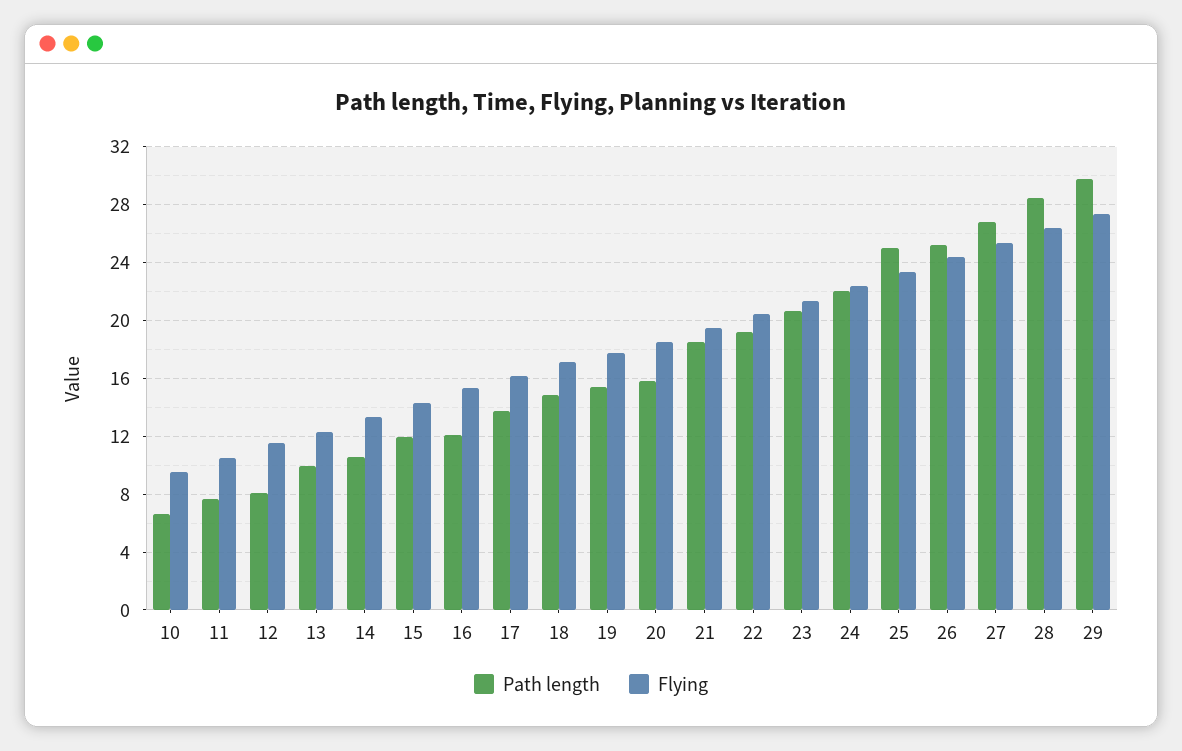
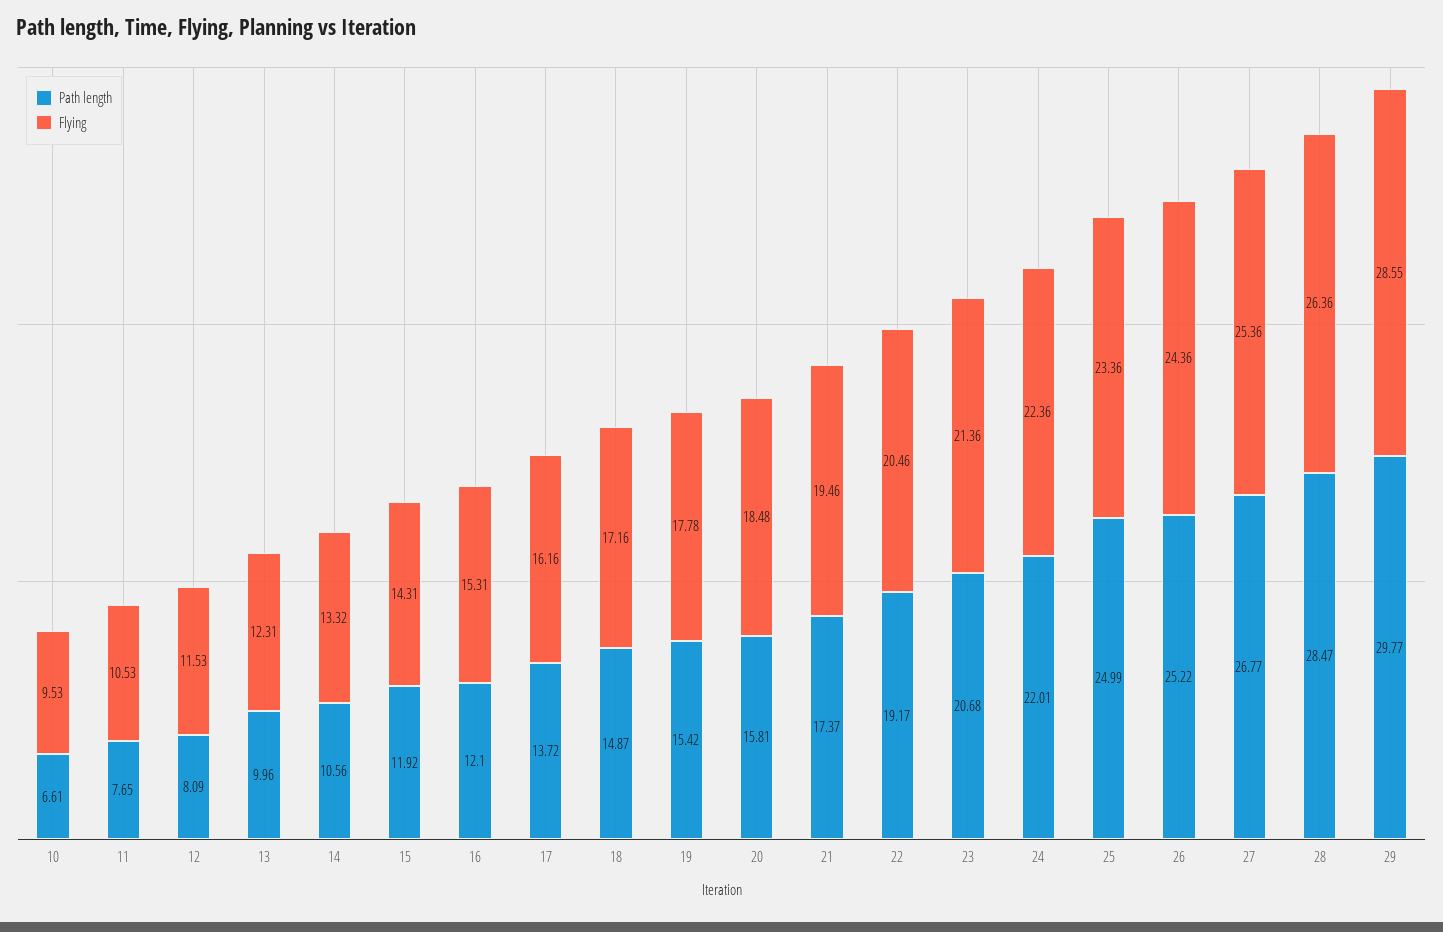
  {
    "Path length": {
      "10": 6.61,
      "11": 7.65,
      "12": 8.09,
      "13": 9.96,
      "14": 10.56,
      "15": 11.92,
      "16": 12.1,
      "17": 13.72,
      "18": 14.87,
      "19": 15.42,
      "20": 15.81,
-     "21": 18.5,
+     "21": 17.37,
      "22": 19.17,
      "23": 20.68,
      "24": 22.01,
      "25": 24.99,
      "26": 25.22,
      "27": 26.77,
      "28": 28.47,
      "29": 29.77
    },
    "Flying": {
      "10": 9.53,
      "11": 10.53,
      "12": 11.53,
      "13": 12.31,
      "14": 13.32,
      "15": 14.31,
      "16": 15.31,
      "17": 16.16,
      "18": 17.16,
      "19": 17.78,
      "20": 18.48,
      "21": 19.46,
      "22": 20.46,
      "23": 21.36,
      "24": 22.36,
      "25": 23.36,
      "26": 24.36,
      "27": 25.36,
      "28": 26.36,
-     "29": 27.5
+     "29": 28.55
    }
  }

